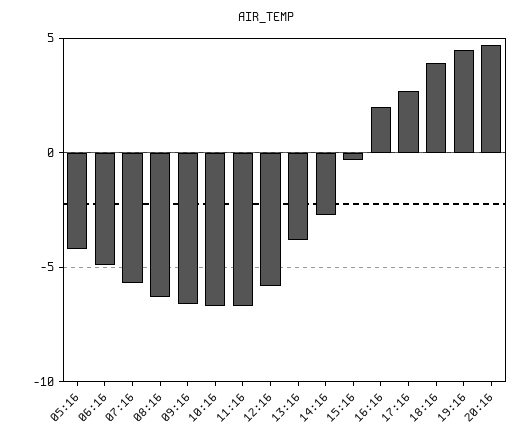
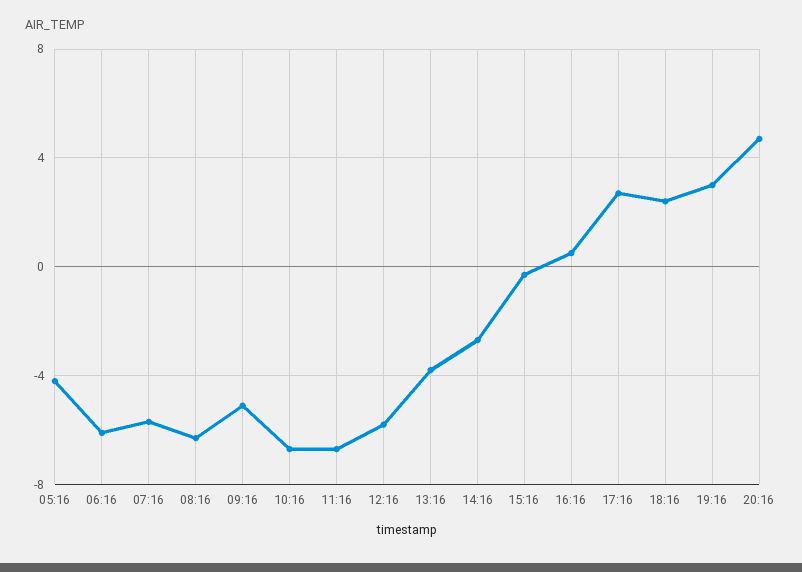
  {
    "05:16": -4,
-   "06:16": -5,
+   "06:16": -6,
    "07:16": -5.5,
    "08:16": -6.5,
-   "09:16": -6.5,
+   "09:16": -5,
    "10:16": -6.5,
    "11:16": -6.5,
    "12:16": -6,
    "13:16": -4,
    "14:16": -2.5,
    "15:16": -0.5,
-   "16:16": 2,
+   "16:16": 0.5,
    "17:16": 2.5,
-   "18:16": 4,
+   "18:16": 2.5,
-   "19:16": 4.5,
+   "19:16": 3,
    "20:16": 4.5
  }

